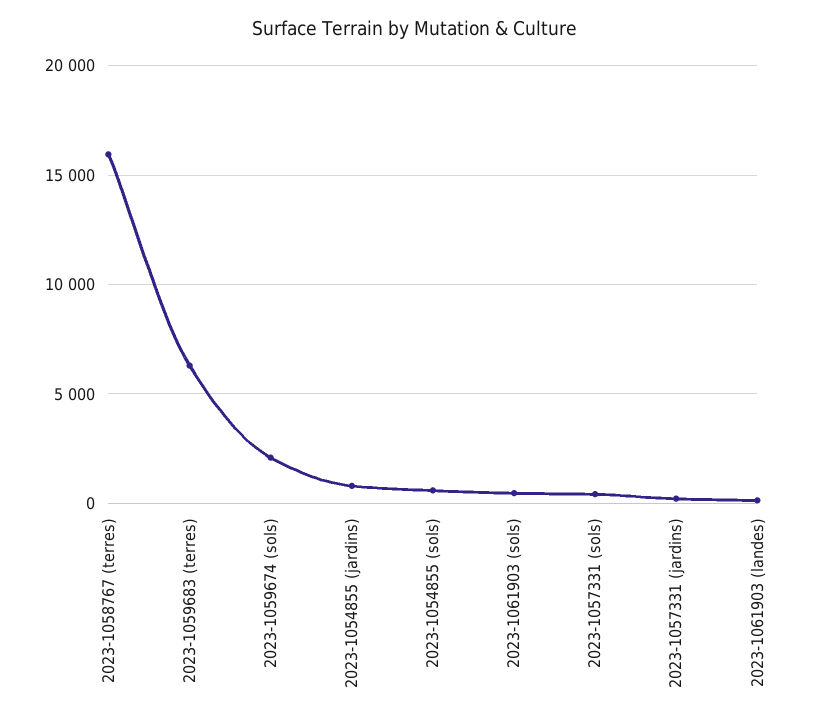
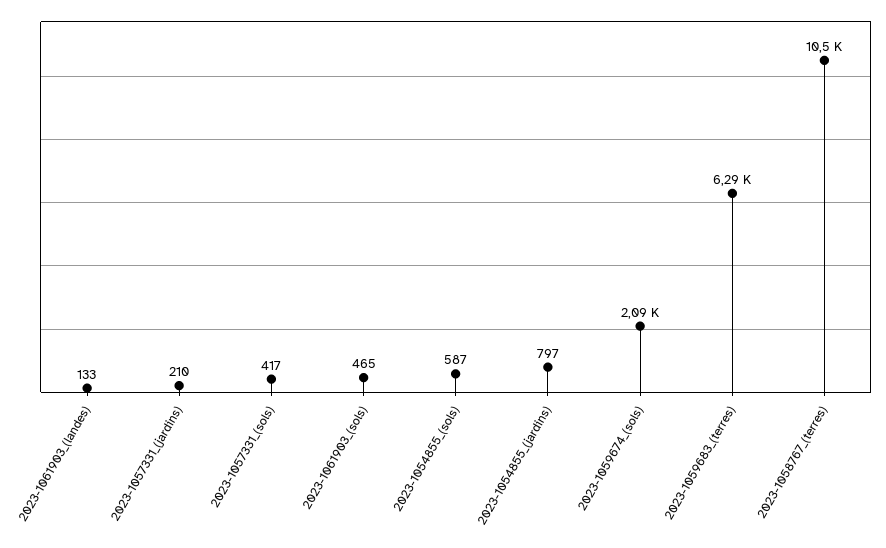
  {
-   "2023-1058767 (terres)": 16000,
+   "2023-1058767 (terres)": 10500,
    "2023-1059683 (terres)": 6290,
    "2023-1059674 (sols)": 2090,
    "2023-1054855 (jardins)": 797,
    "2023-1054855 (sols)": 587,
    "2023-1061903 (sols)": 465,
    "2023-1057331 (sols)": 417,
    "2023-1057331 (jardins)": 210,
    "2023-1061903 (landes)": 133
  }

